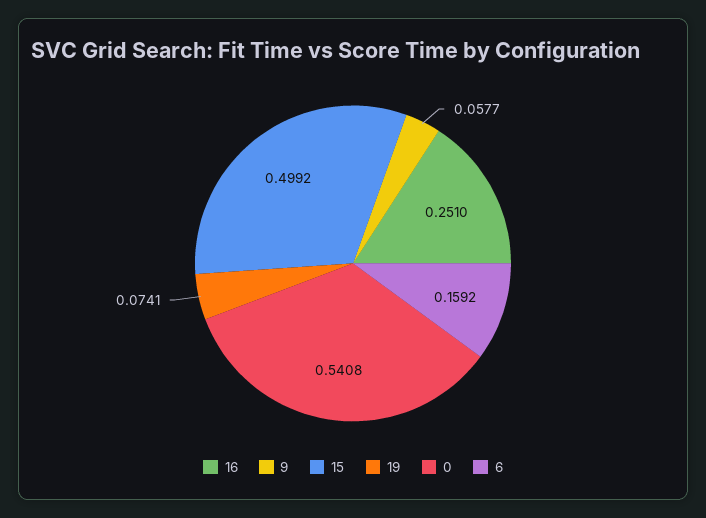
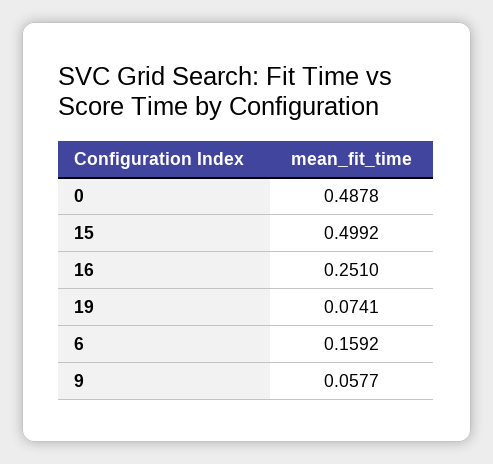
  {
    "16": 0.251,
    "9": 0.0577,
    "15": 0.4992,
    "19": 0.0741,
-   "0": 0.5408,
+   "0": 0.4878,
    "6": 0.1592
  }

